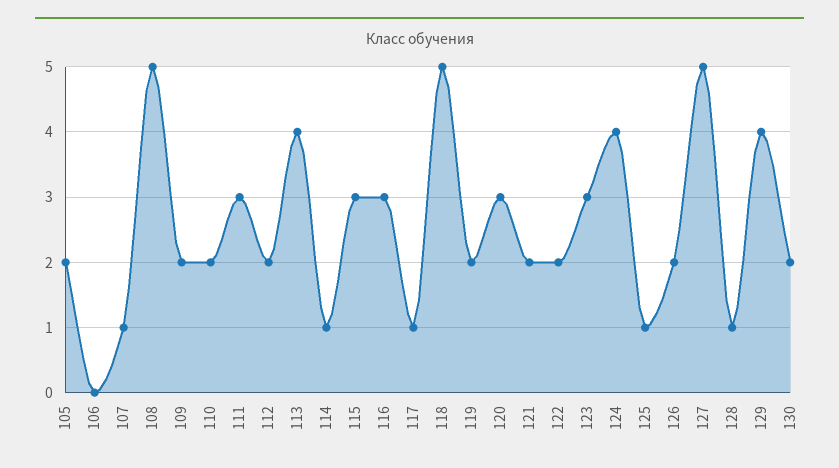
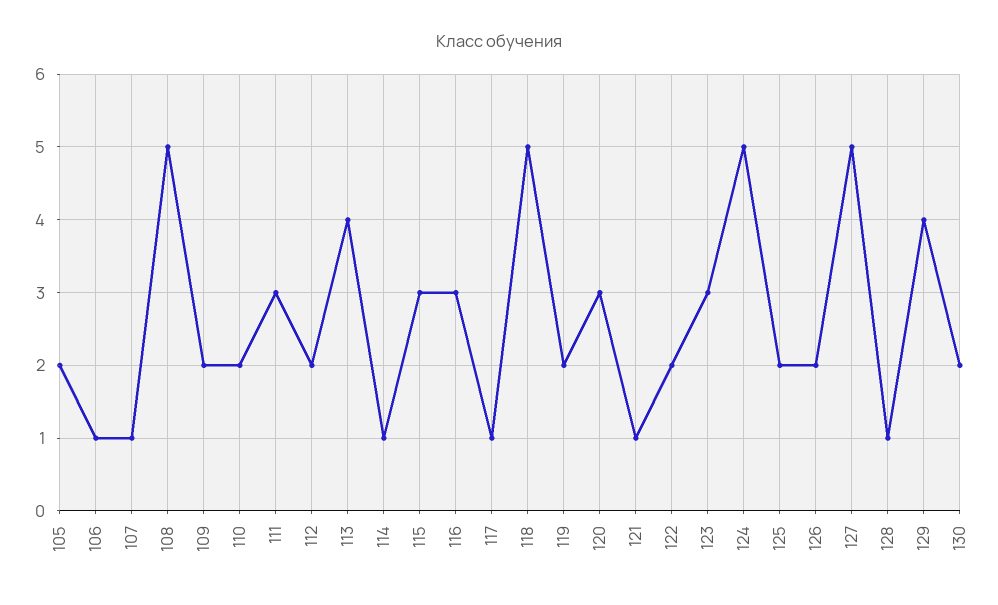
  {
    "105": 2,
-   "106": 0,
+   "106": 1,
    "107": 1,
    "108": 5,
    "109": 2,
    "110": 2,
    "111": 3,
    "112": 2,
    "113": 4,
    "114": 1,
    "115": 3,
    "116": 3,
    "117": 1,
    "118": 5,
    "119": 2,
    "120": 3,
-   "121": 2,
+   "121": 1,
    "122": 2,
    "123": 3,
-   "124": 4,
+   "124": 5,
-   "125": 1,
+   "125": 2,
    "126": 2,
    "127": 5,
    "128": 1,
    "129": 4,
    "130": 2
  }

